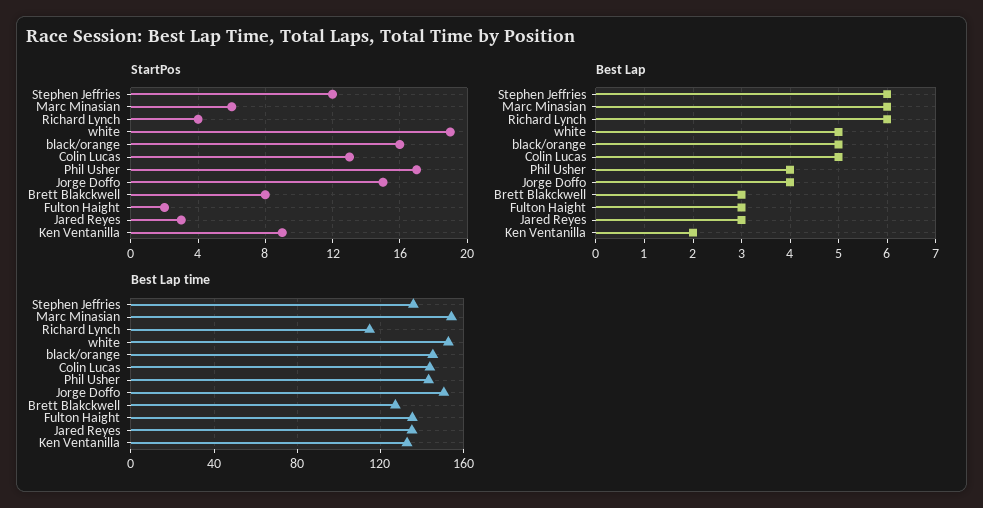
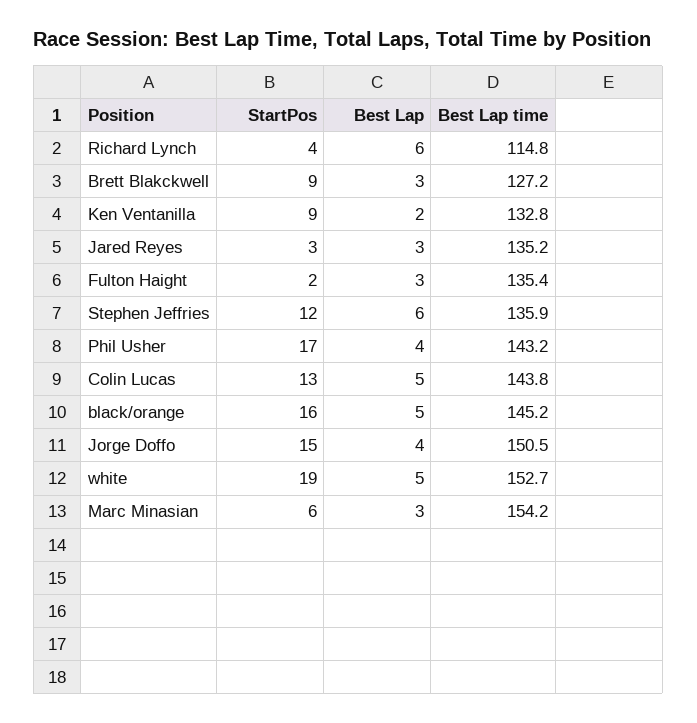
  {
    "StartPos": {
      "Stephen Jeffries": 12,
      "Marc Minasian": 6,
      "Richard Lynch": 4,
      "white": 19,
      "black/orange": 16,
      "Colin Lucas": 13,
      "Phil Usher": 17,
      "Jorge Doffo": 15,
-     "Brett Blakckwell": 8,
+     "Brett Blakckwell": 9,
      "Fulton Haight": 2,
      "Jared Reyes": 3,
      "Ken Ventanilla": 9
    },
    "Best Lap": {
      "Stephen Jeffries": 6,
-     "Marc Minasian": 6,
+     "Marc Minasian": 3,
      "Richard Lynch": 6,
      "white": 5,
      "black/orange": 5,
      "Colin Lucas": 5,
      "Phil Usher": 4,
      "Jorge Doffo": 4,
      "Brett Blakckwell": 3,
      "Fulton Haight": 3,
      "Jared Reyes": 3,
      "Ken Ventanilla": 2
    },
    "Best Lap time": {
      "Stephen Jeffries": 135.9,
      "Marc Minasian": 154.2,
      "Richard Lynch": 114.8,
      "white": 152.7,
      "black/orange": 145.2,
      "Colin Lucas": 143.8,
      "Phil Usher": 143.2,
      "Jorge Doffo": 150.5,
      "Brett Blakckwell": 127.2,
      "Fulton Haight": 135.4,
      "Jared Reyes": 135.2,
      "Ken Ventanilla": 132.8
    }
  }

